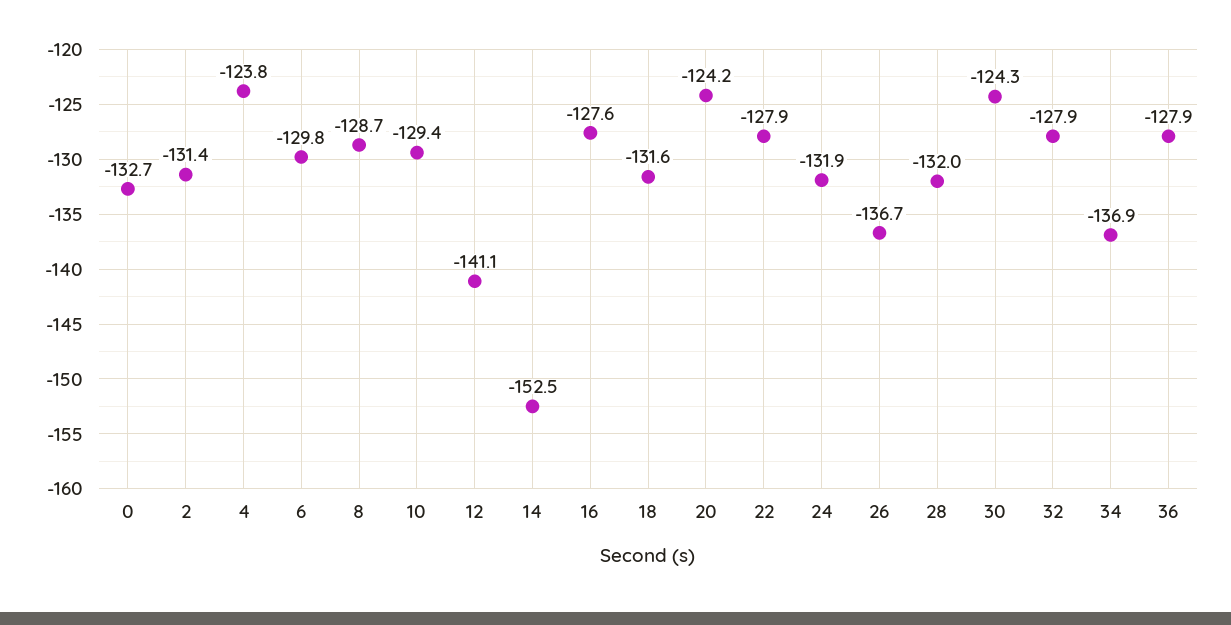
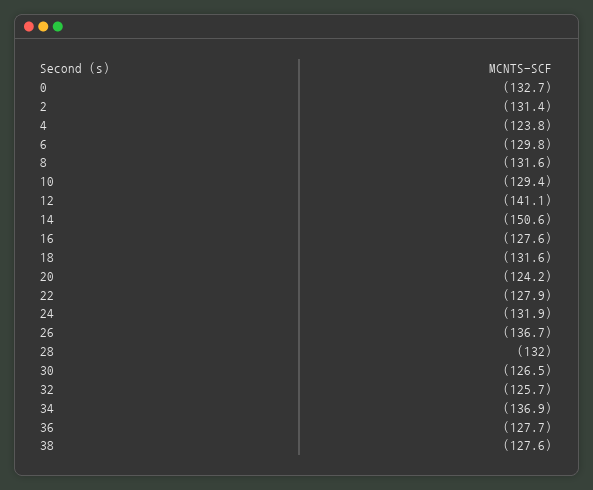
  {
    "0": -132.7,
    "2": -131.4,
    "4": -123.8,
    "6": -129.8,
-   "8": -128.7,
+   "8": -131.6,
    "10": -129.4,
    "12": -141.1,
-   "14": -152.5,
+   "14": -150.6,
    "16": -127.6,
    "18": -131.6,
    "20": -124.2,
    "22": -127.9,
    "24": -131.9,
    "26": -136.7,
    "28": -132,
-   "30": -124.3,
+   "30": -126.5,
-   "32": -127.9,
+   "32": -125.7,
    "34": -136.9,
-   "36": -127.9
+   "36": -127.7,
+   "38": -127.6
  }

